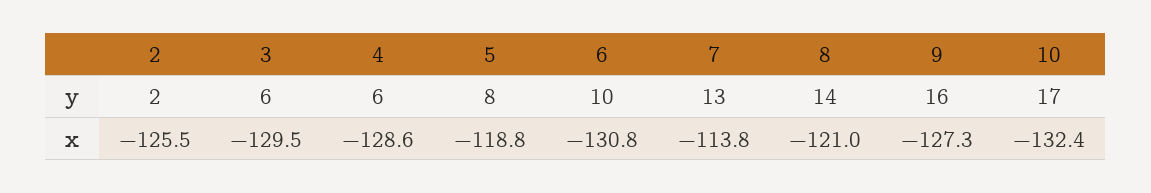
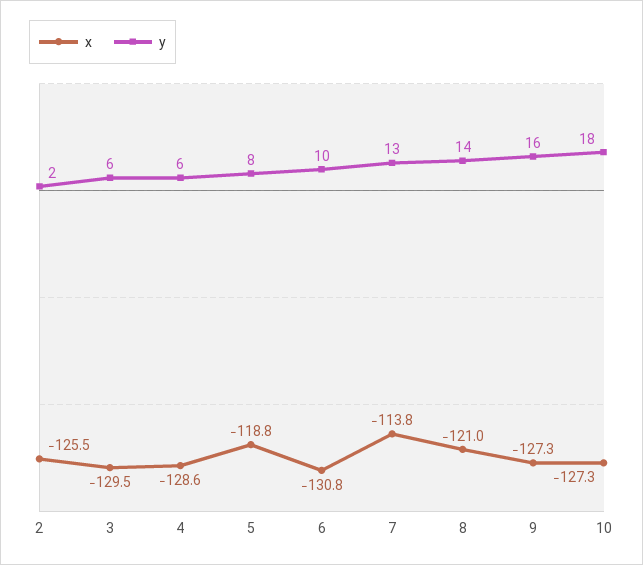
  {
    "y": {
      "2": 2,
      "3": 6,
      "4": 6,
      "5": 8,
      "6": 10,
      "7": 13,
      "8": 14,
      "9": 16,
-     "10": 17
+     "10": 18
    },
    "x": {
      "2": -125.5,
      "3": -129.5,
      "4": -128.6,
      "5": -118.8,
      "6": -130.8,
      "7": -113.8,
      "8": -121,
      "9": -127.3,
-     "10": -132.4
+     "10": -127.3
    }
  }

